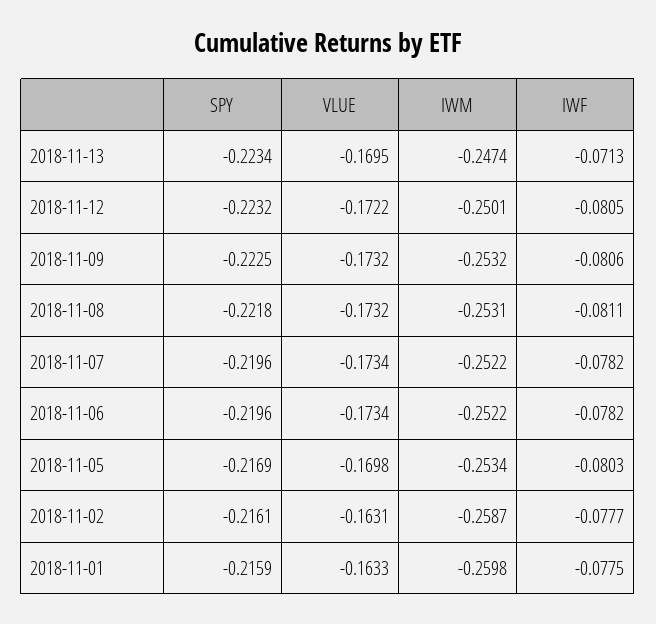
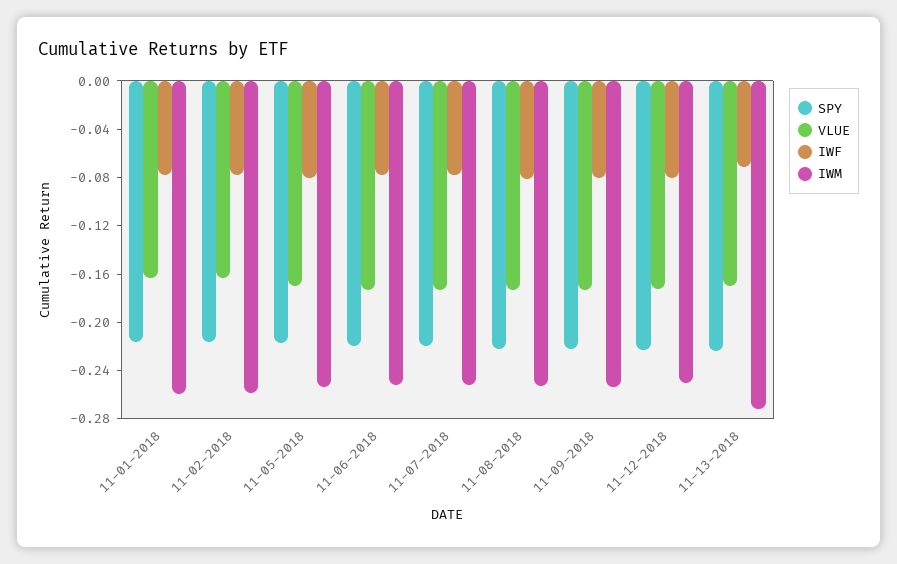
  {
    "SPY": {
      "2018-11-13": -0.2234,
      "2018-11-12": -0.2232,
      "2018-11-09": -0.2225,
      "2018-11-08": -0.2218,
      "2018-11-07": -0.2196,
      "2018-11-06": -0.2196,
      "2018-11-05": -0.2169,
      "2018-11-02": -0.2161,
      "2018-11-01": -0.2159
    },
    "VLUE": {
      "2018-11-13": -0.1695,
      "2018-11-12": -0.1722,
      "2018-11-09": -0.1732,
      "2018-11-08": -0.1732,
      "2018-11-07": -0.1734,
      "2018-11-06": -0.1734,
      "2018-11-05": -0.1698,
      "2018-11-02": -0.1631,
      "2018-11-01": -0.1633
    },
    "IWM": {
-     "2018-11-13": -0.2474,
+     "2018-11-13": -0.27,
      "2018-11-12": -0.2501,
      "2018-11-09": -0.2532,
      "2018-11-08": -0.2531,
      "2018-11-07": -0.2522,
      "2018-11-06": -0.2522,
      "2018-11-05": -0.2534,
      "2018-11-02": -0.2587,
      "2018-11-01": -0.2598
    },
    "IWF": {
      "2018-11-13": -0.0713,
      "2018-11-12": -0.0805,
      "2018-11-09": -0.0806,
      "2018-11-08": -0.0811,
      "2018-11-07": -0.0782,
      "2018-11-06": -0.0782,
      "2018-11-05": -0.0803,
      "2018-11-02": -0.0777,
      "2018-11-01": -0.0775
    }
  }

